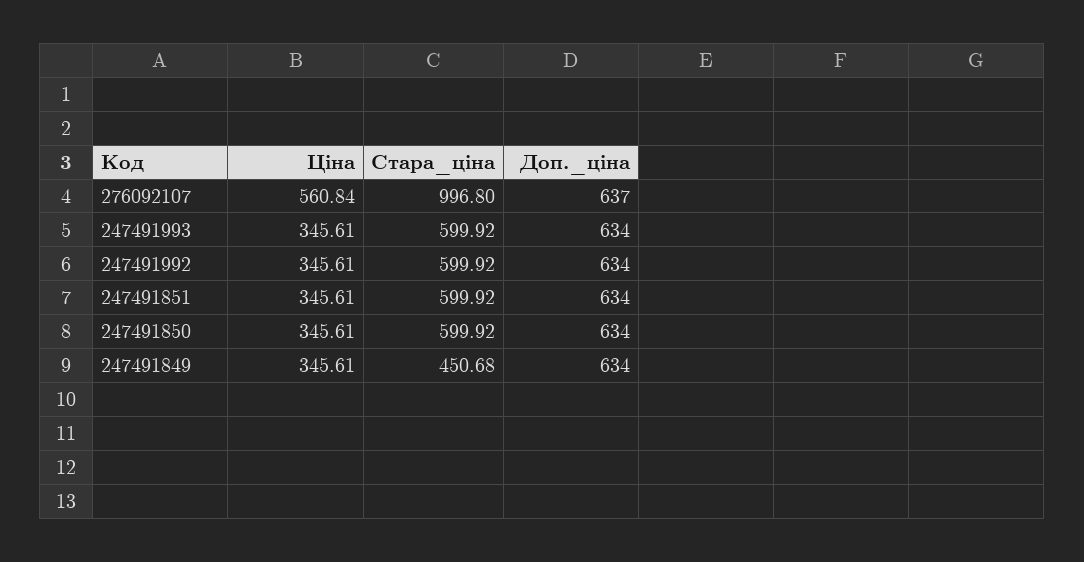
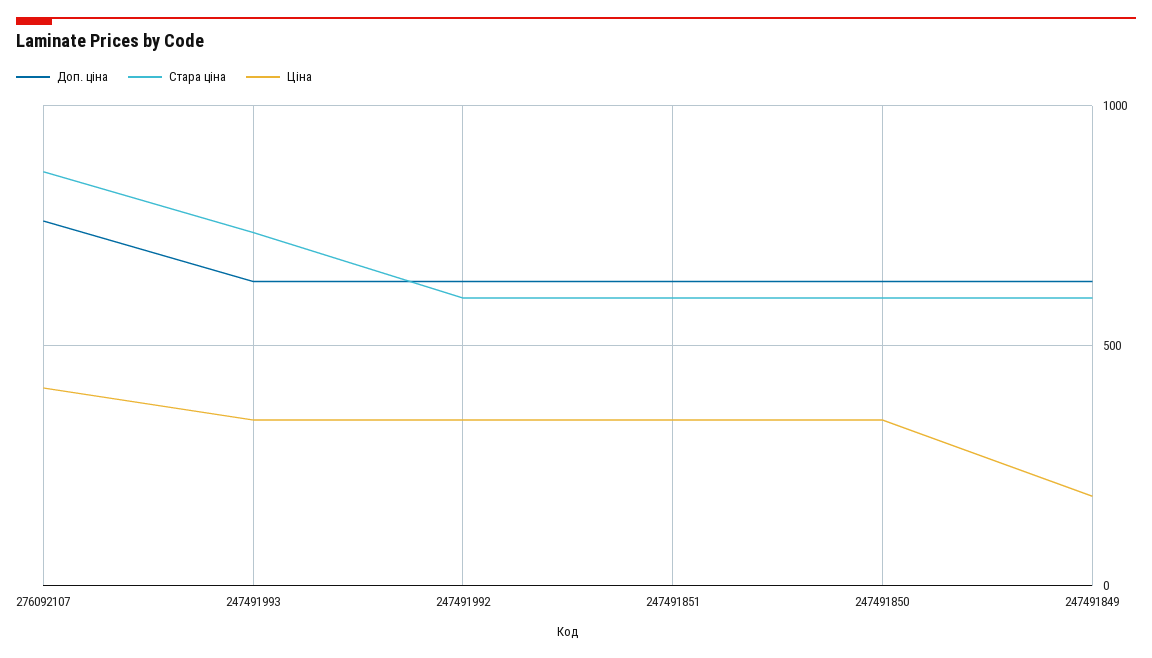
  {
    "Ціна": {
-     "276092107": 560.84,
+     "276092107": 400,
      "247491993": 345.61,
      "247491992": 345.61,
      "247491851": 345.61,
      "247491850": 345.61,
-     "247491849": 345.61
+     "247491849": 200
    },
    "Стара_ціна": {
-     "276092107": 996.8,
+     "276092107": 850,
-     "247491993": 599.92,
+     "247491993": 750,
      "247491992": 599.92,
      "247491851": 599.92,
      "247491850": 599.92,
-     "247491849": 450.68
+     "247491849": 600
    },
    "Доп._ціна": {
-     "276092107": 637,
+     "276092107": 750,
      "247491993": 634,
      "247491992": 634,
      "247491851": 634,
      "247491850": 634,
      "247491849": 634
    }
  }

